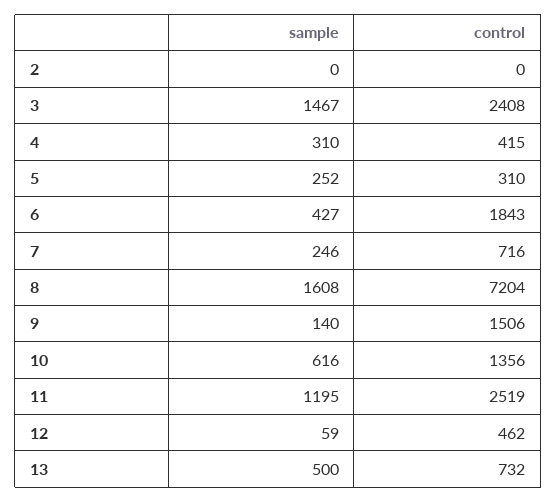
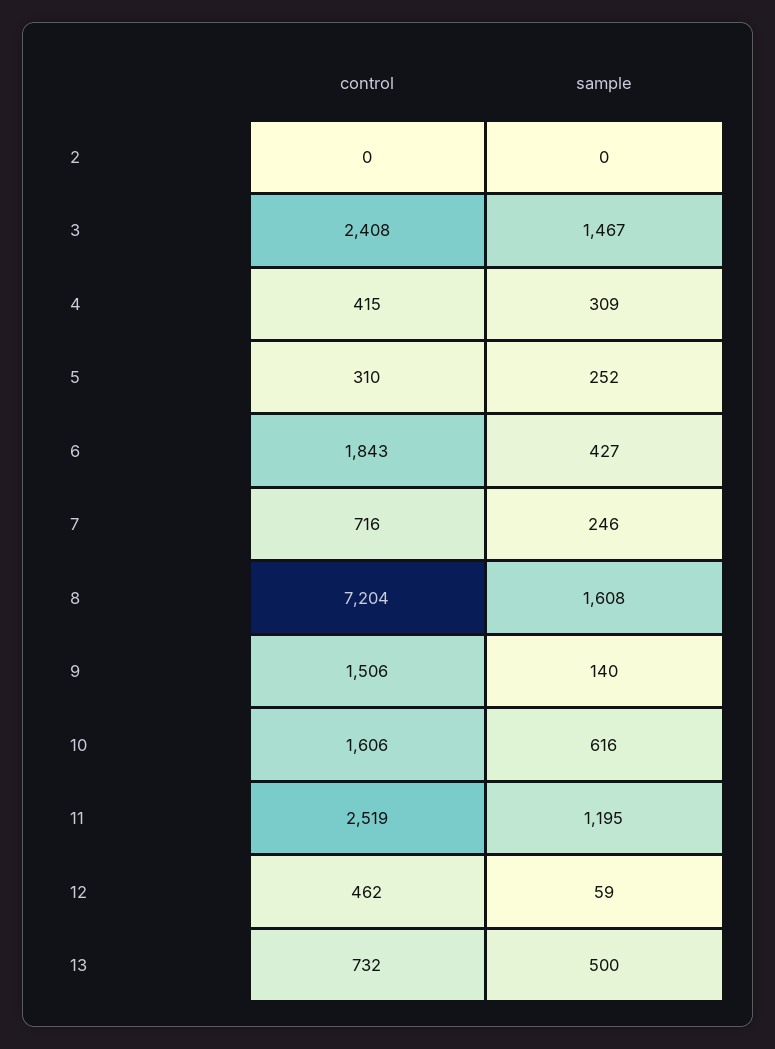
  {
    "sample": {
      "2": 0,
      "3": 1467,
-     "4": 310,
+     "4": 309,
      "5": 252,
      "6": 427,
      "7": 246,
      "8": 1608,
      "9": 140,
      "10": 616,
      "11": 1195,
      "12": 59,
      "13": 500
    },
    "control": {
      "2": 0,
      "3": 2408,
      "4": 415,
      "5": 310,
      "6": 1843,
      "7": 716,
      "8": 7204,
      "9": 1506,
-     "10": 1356,
+     "10": 1606,
      "11": 2519,
      "12": 462,
      "13": 732
    }
  }

